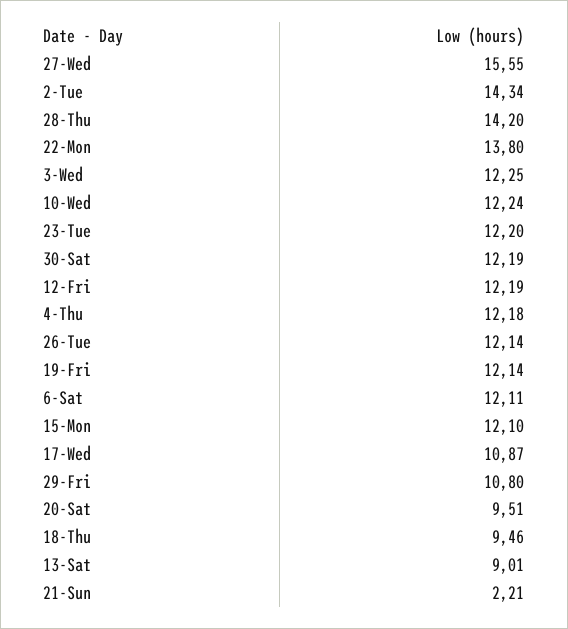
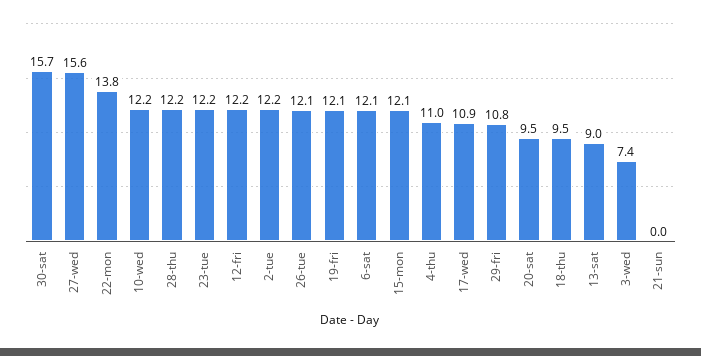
  {
    "27-Wed": 15.55,
-   "2-Tue": 14.34,
+   "2-Tue": 12.2,
-   "28-Thu": 14.2,
+   "28-Thu": 12.2,
    "22-Mon": 13.8,
-   "3-Wed": 12.25,
+   "3-Wed": 7.4,
    "10-Wed": 12.24,
    "23-Tue": 12.2,
-   "30-Sat": 12.19,
+   "30-Sat": 15.7,
    "12-Fri": 12.19,
-   "4-Thu": 12.18,
+   "4-Thu": 11,
    "26-Tue": 12.14,
    "19-Fri": 12.14,
    "6-Sat": 12.11,
    "15-Mon": 12.1,
    "17-Wed": 10.87,
    "29-Fri": 10.8,
    "20-Sat": 9.51,
    "18-Thu": 9.46,
    "13-Sat": 9.01,
-   "21-Sun": 2.21
+   "21-Sun": 0
  }

